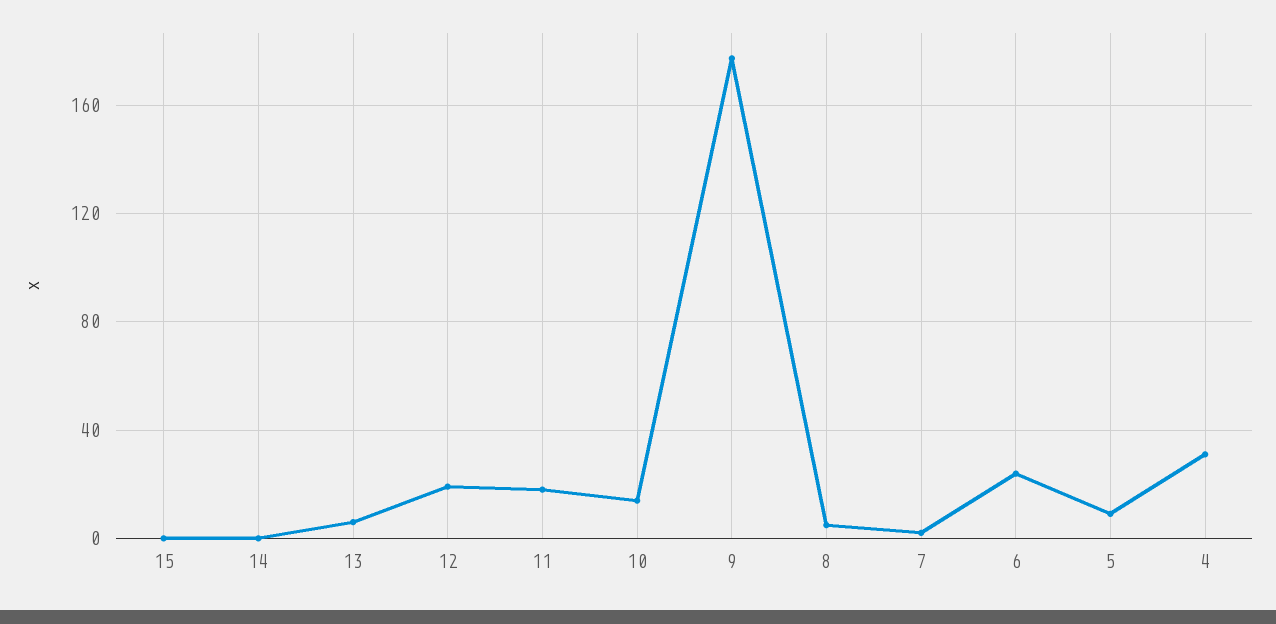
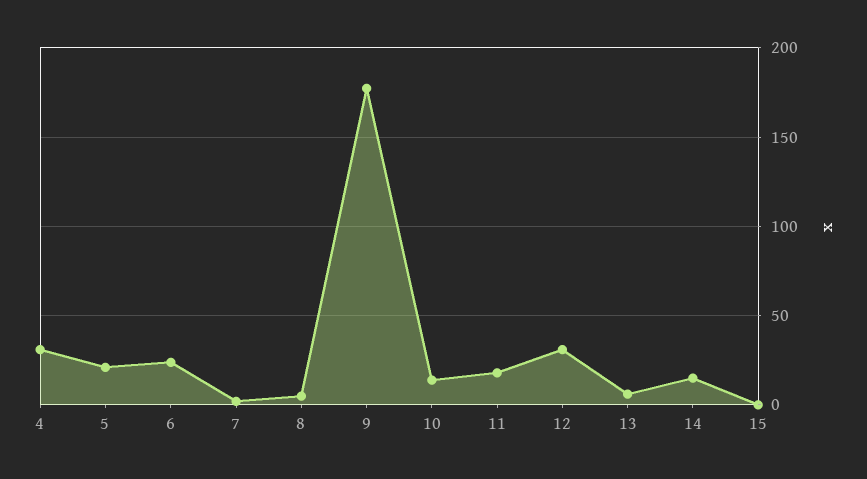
  {
    "15": 0,
-   "14": 0,
+   "14": 15,
    "13": 5,
-   "12": 20,
+   "12": 30,
    "11": 20,
    "10": 15,
    "9": 175,
    "8": 5,
    "7": 0,
    "6": 25,
-   "5": 10,
+   "5": 20,
    "4": 30
  }

